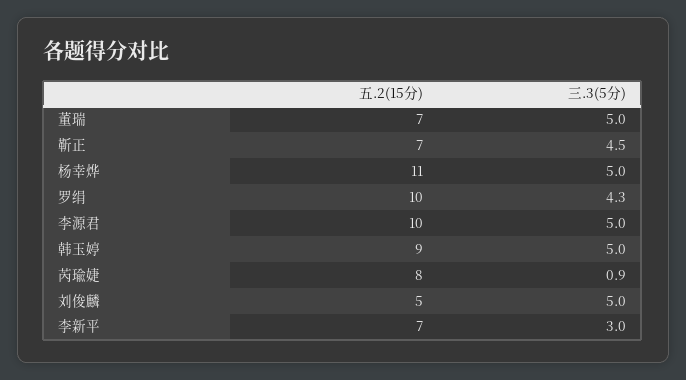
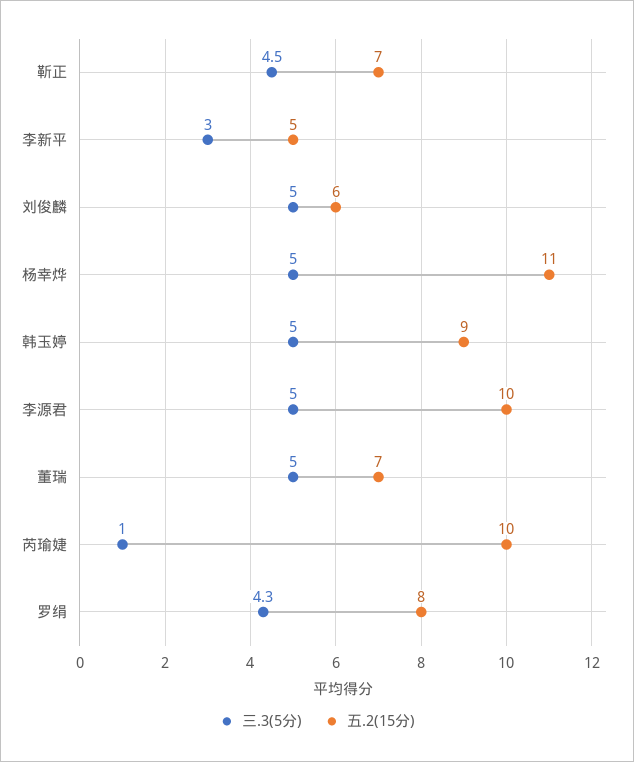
  {
    "五.2(15分)": {
      "董瑞": 7,
      "靳正": 7,
      "杨幸烨": 11,
-     "罗绢": 10,
+     "罗绢": 8,
      "李源君": 10,
      "韩玉婷": 9,
-     "芮瑜婕": 8,
+     "芮瑜婕": 10,
-     "刘俊麟": 5,
+     "刘俊麟": 6,
-     "李新平": 7
+     "李新平": 5
    },
    "三.3(5分)": {
      "董瑞": 5,
      "靳正": 4.5,
      "杨幸烨": 5,
      "罗绢": 4.3,
      "李源君": 5,
      "韩玉婷": 5,
-     "芮瑜婕": 0.9,
+     "芮瑜婕": 1,
      "刘俊麟": 5,
      "李新平": 3
    }
  }

